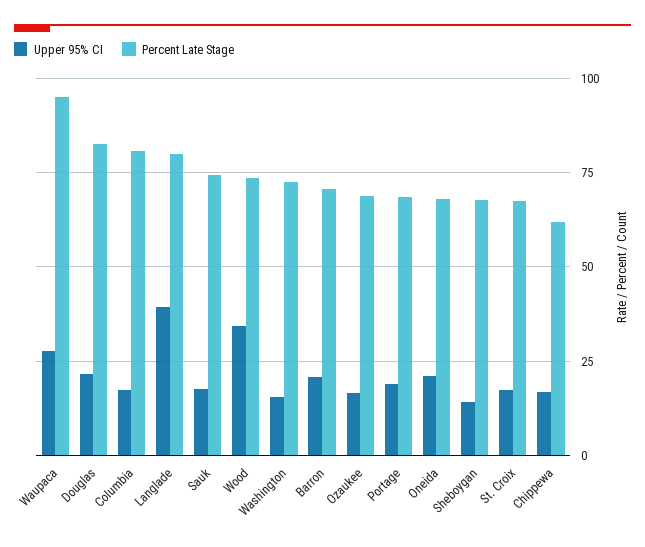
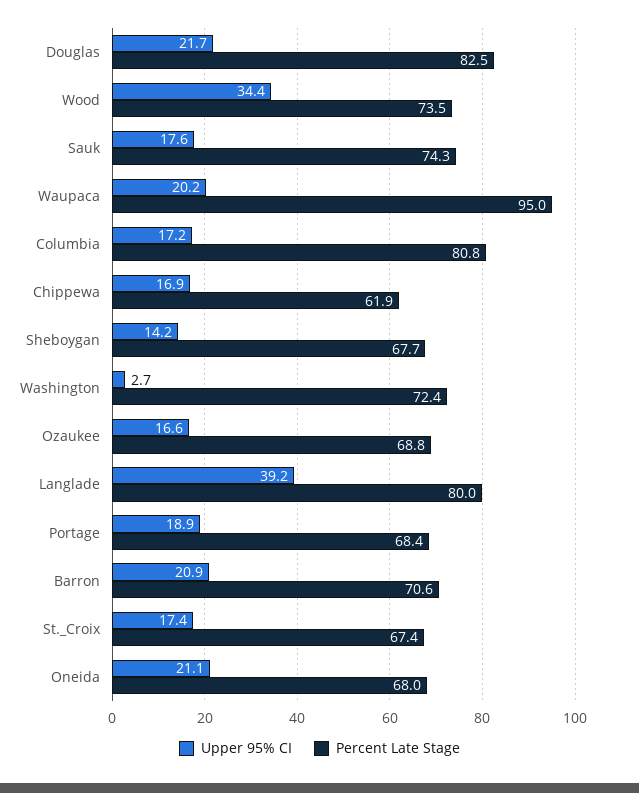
  {
    "Upper 95% CI": {
-     "Waupaca": 27.5,
+     "Waupaca": 20.2,
      "Douglas": 21.7,
      "Columbia": 17.2,
      "Langlade": 39.2,
      "Sauk": 17.6,
      "Wood": 34.4,
-     "Washington": 15,
+     "Washington": 2.7,
      "Barron": 20.9,
      "Ozaukee": 16.6,
      "Portage": 18.9,
      "Oneida": 21.1,
      "Sheboygan": 14.2,
      "St. Croix": 17.4,
      "Chippewa": 16.9
    },
    "Percent Late Stage": {
      "Waupaca": 95,
      "Douglas": 82.5,
      "Columbia": 80.8,
      "Langlade": 80,
      "Sauk": 74.3,
      "Wood": 73.5,
      "Washington": 72.4,
      "Barron": 70.6,
      "Ozaukee": 68.8,
      "Portage": 68.4,
      "Oneida": 68,
      "Sheboygan": 67.7,
      "St. Croix": 67.4,
      "Chippewa": 61.9
    }
  }

